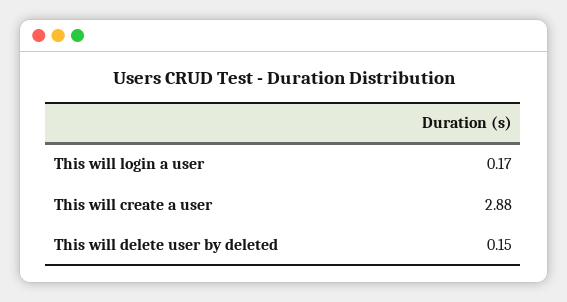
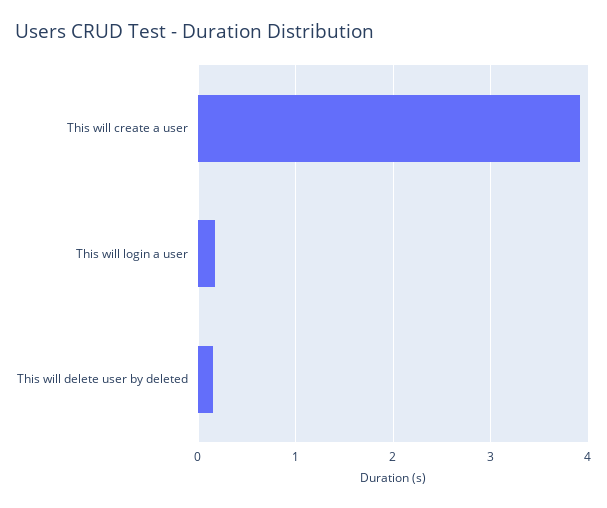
  {
    "This will login a user": 0.17,
-   "This will create a user": 2.88,
+   "This will create a user": 3.9,
    "This will delete user by deleted": 0.15
  }

